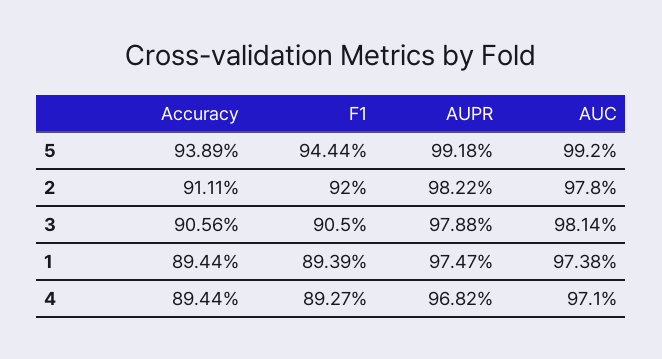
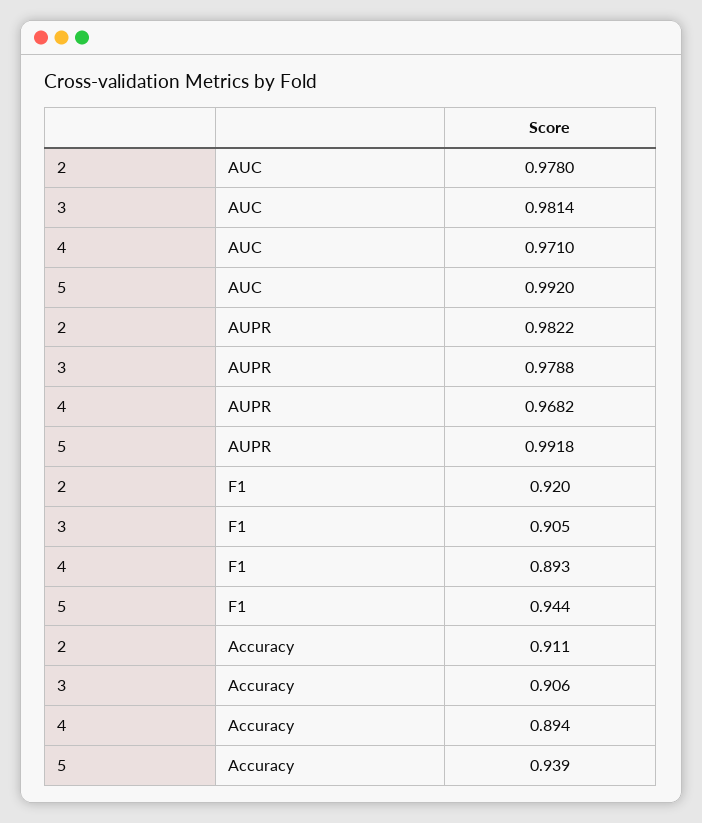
  {
    "Accuracy": {
      "5": 0.9389,
      "2": 0.9111,
      "3": 0.9056,
-     "1": 0.8944,
      "4": 0.8944
    },
    "F1": {
      "5": 0.9444,
      "2": 0.92,
      "3": 0.905,
-     "1": 0.8939,
      "4": 0.8927
    },
    "AUPR": {
      "5": 0.9918,
      "2": 0.9822,
      "3": 0.9788,
-     "1": 0.9747,
      "4": 0.9682
    },
    "AUC": {
      "5": 0.992,
      "2": 0.978,
      "3": 0.9814,
-     "1": 0.9738,
      "4": 0.971
    }
  }

